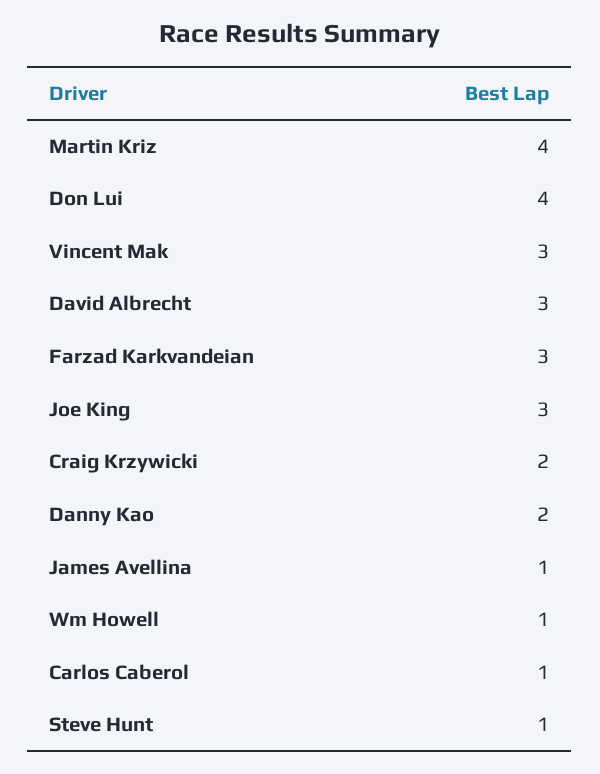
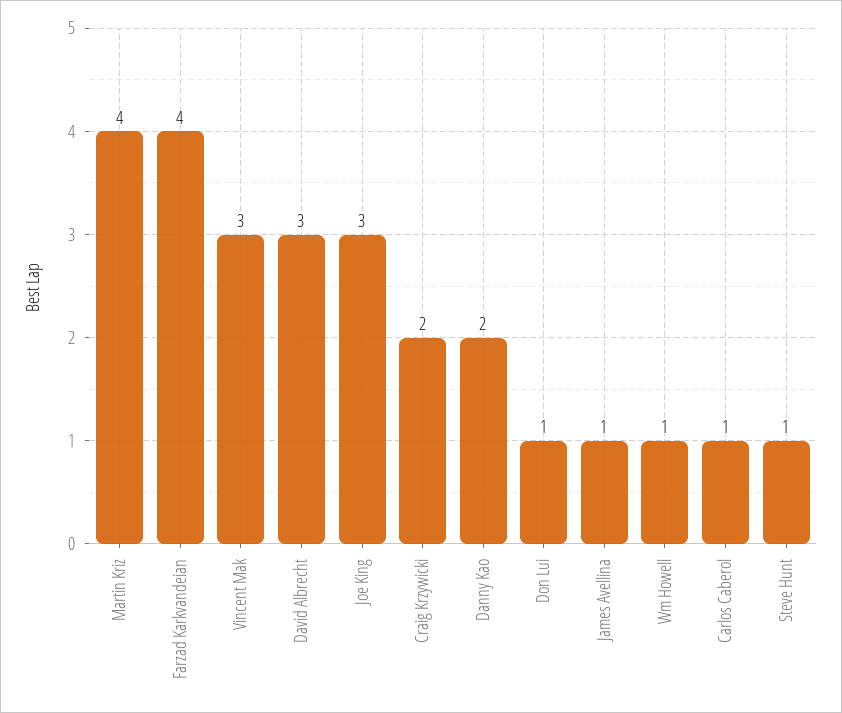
  {
    "Martin Kriz": 4,
-   "Don Lui": 4,
+   "Don Lui": 1,
    "Vincent Mak": 3,
    "David Albrecht": 3,
-   "Farzad Karkvandeian": 3,
+   "Farzad Karkvandeian": 4,
    "Joe King": 3,
    "Craig Krzywicki": 2,
    "Danny Kao": 2,
    "James Avellina": 1,
    "Wm Howell": 1,
    "Carlos Caberol": 1,
    "Steve Hunt": 1
  }

